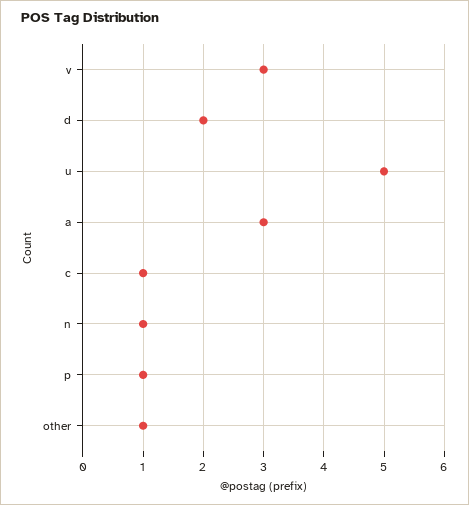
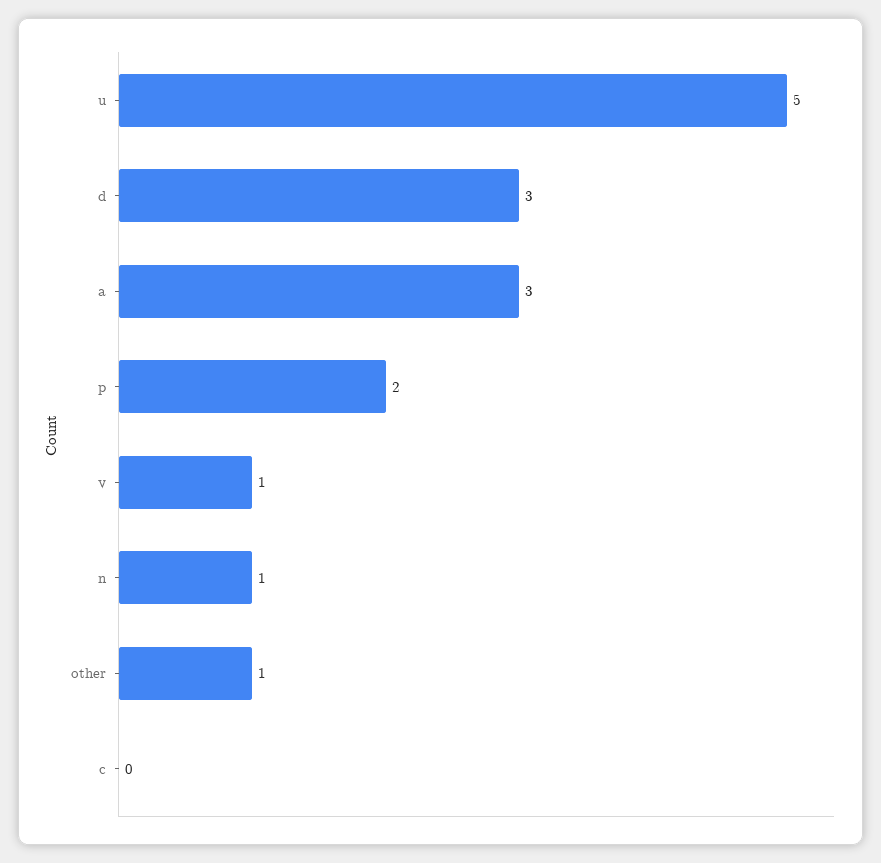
  {
-   "v": 3,
+   "v": 1,
-   "d": 2,
+   "d": 3,
    "u": 5,
    "a": 3,
-   "c": 1,
+   "c": 0,
    "n": 1,
-   "p": 1,
+   "p": 2,
    "other": 1
  }

